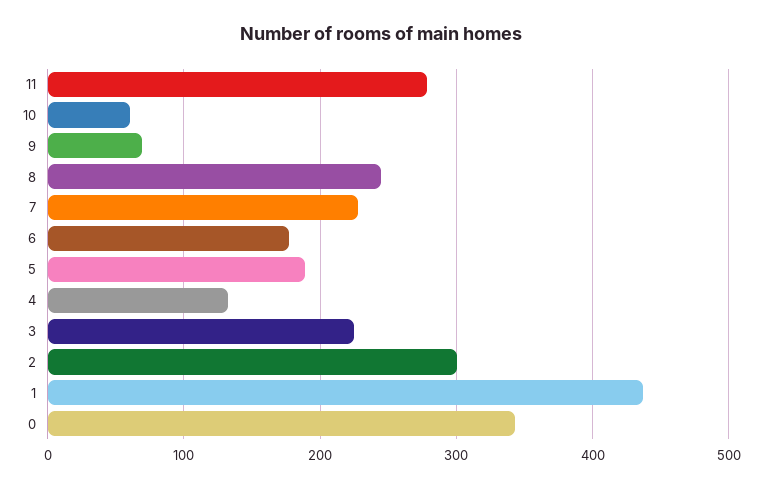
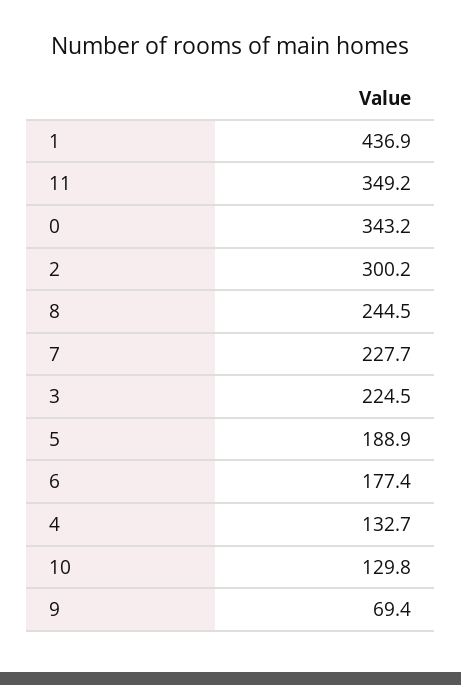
  {
-   "11": 280,
+   "11": 349.2,
-   "10": 60,
+   "10": 129.8,
    "9": 69.4,
    "8": 244.5,
    "7": 227.7,
    "6": 177.4,
    "5": 188.9,
    "4": 132.7,
    "3": 224.5,
    "2": 300.2,
    "1": 436.9,
    "0": 343.2
  }

